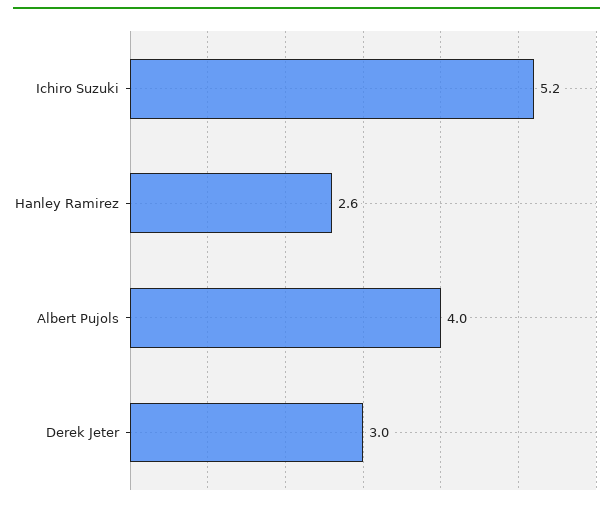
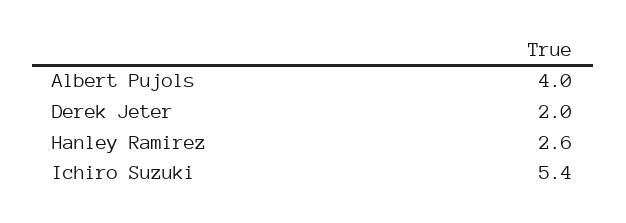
  {
-   "Ichiro Suzuki": 5.2,
+   "Ichiro Suzuki": 5.4,
    "Hanley Ramirez": 2.6,
    "Albert Pujols": 4,
-   "Derek Jeter": 3
+   "Derek Jeter": 2
  }

